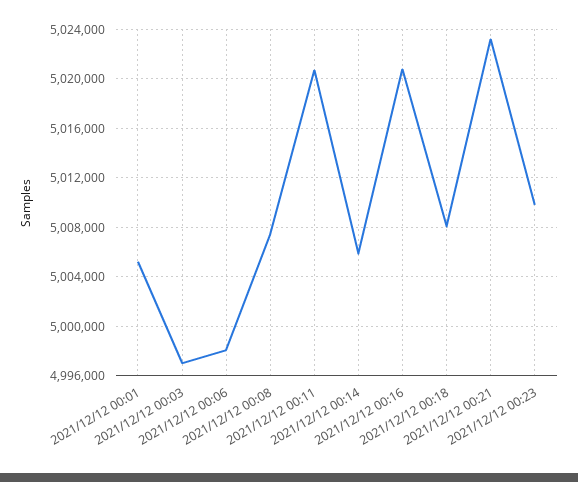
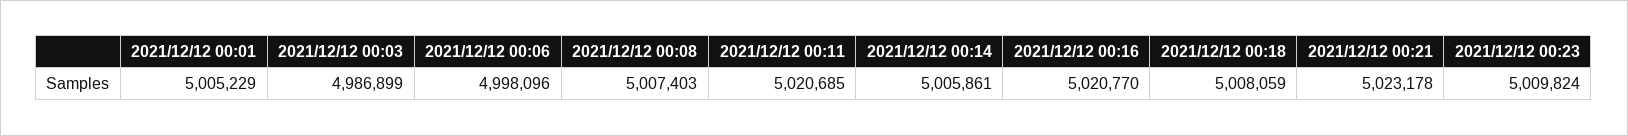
  {
    "2021/12/12 00:01": 5005229,
-   "2021/12/12 00:03": 4997000,
+   "2021/12/12 00:03": 4986899,
    "2021/12/12 00:06": 4998096,
    "2021/12/12 00:08": 5007403,
    "2021/12/12 00:11": 5020685,
    "2021/12/12 00:14": 5005861,
    "2021/12/12 00:16": 5020770,
    "2021/12/12 00:18": 5008059,
    "2021/12/12 00:21": 5023178,
    "2021/12/12 00:23": 5009824
  }

